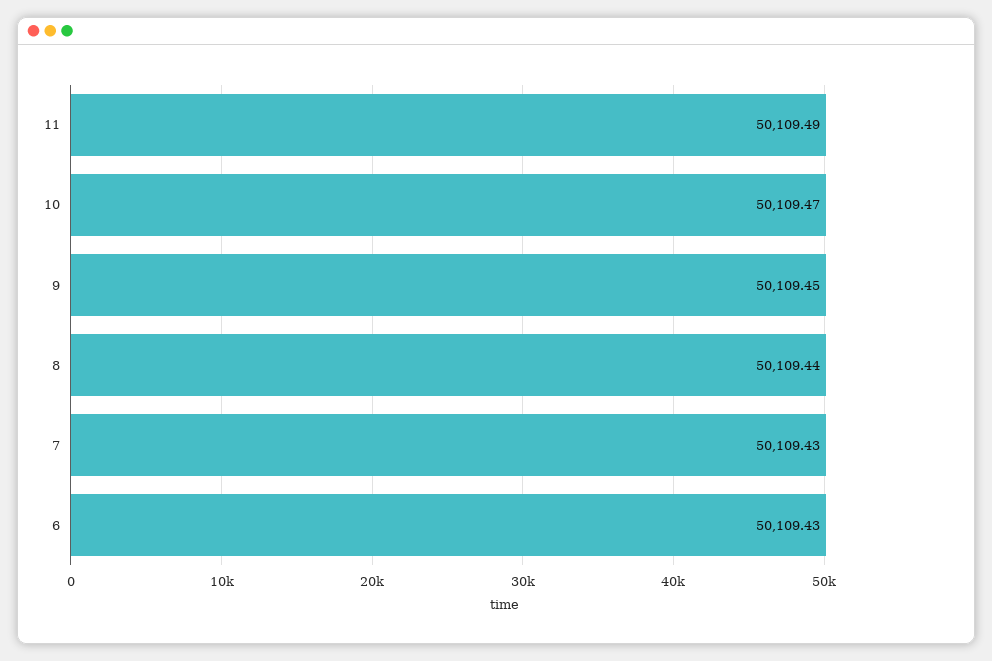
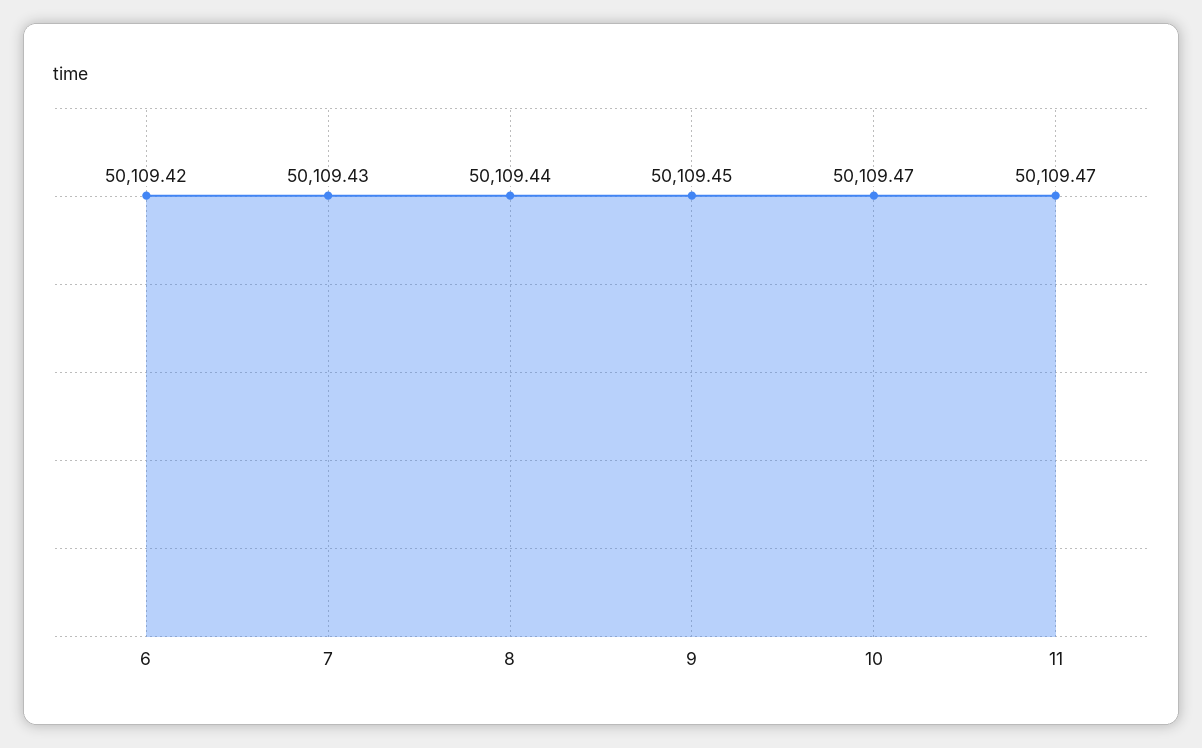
  {
-   "11": 50109.49,
+   "11": 50109.47,
    "10": 50109.47,
    "9": 50109.45,
    "8": 50109.44,
    "7": 50109.43,
-   "6": 50109.43
+   "6": 50109.42
  }

